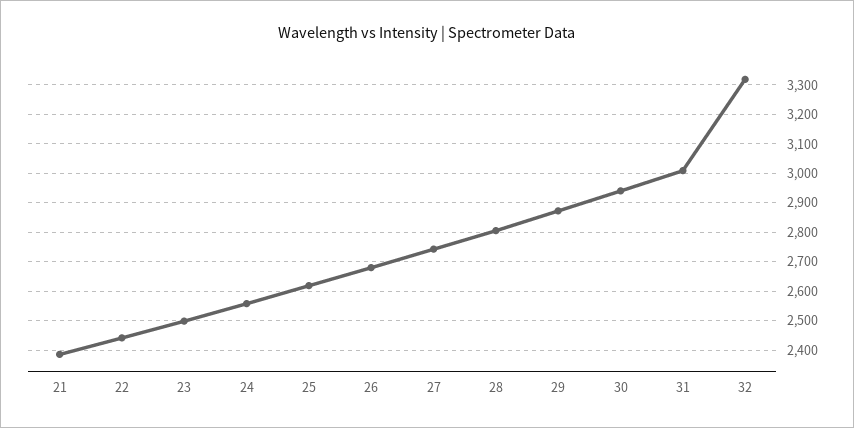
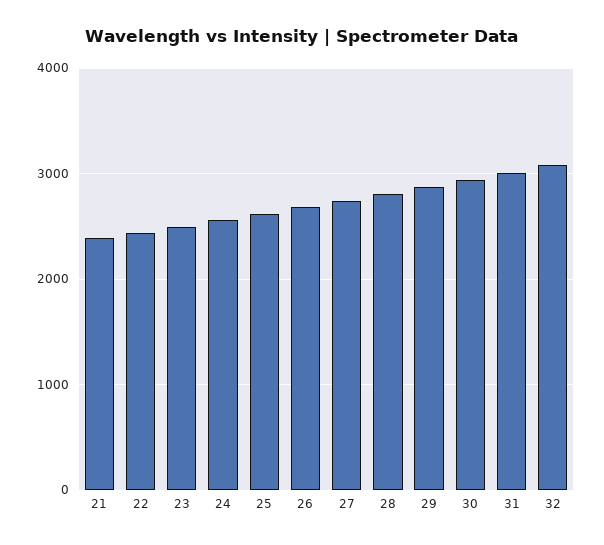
  {
    "21": 2375,
    "22": 2450,
    "23": 2500,
    "24": 2550,
    "25": 2625,
    "26": 2675,
    "27": 2750,
    "28": 2800,
    "29": 2875,
    "30": 2950,
    "31": 3000,
-   "32": 3325
+   "32": 3100
  }

